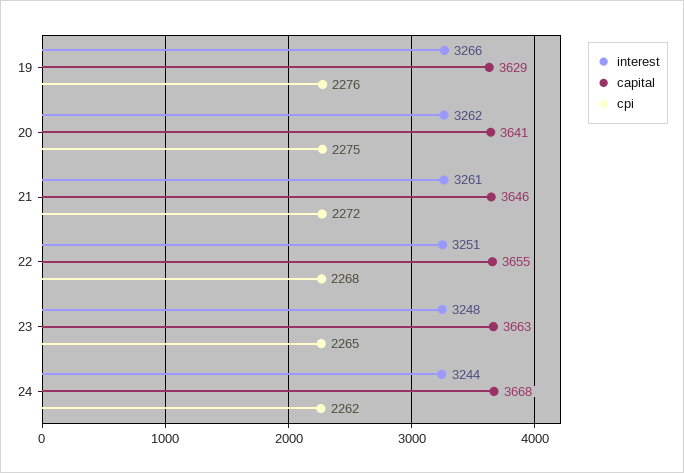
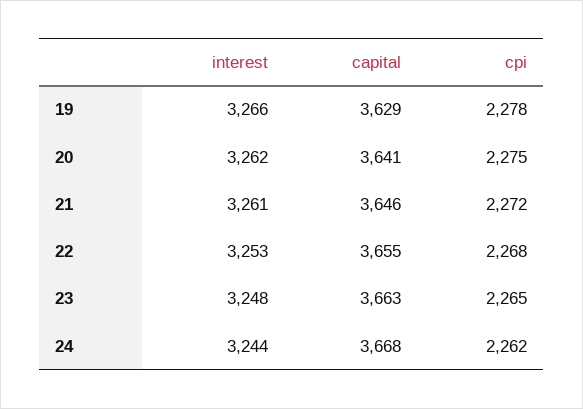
  {
    "interest": {
      "19": 3266,
      "20": 3262,
      "21": 3261,
-     "22": 3251,
+     "22": 3253,
      "23": 3248,
      "24": 3244
    },
    "capital": {
      "19": 3629,
      "20": 3641,
      "21": 3646,
      "22": 3655,
      "23": 3663,
      "24": 3668
    },
    "cpi": {
-     "19": 2276,
+     "19": 2278,
      "20": 2275,
      "21": 2272,
      "22": 2268,
      "23": 2265,
      "24": 2262
    }
  }

